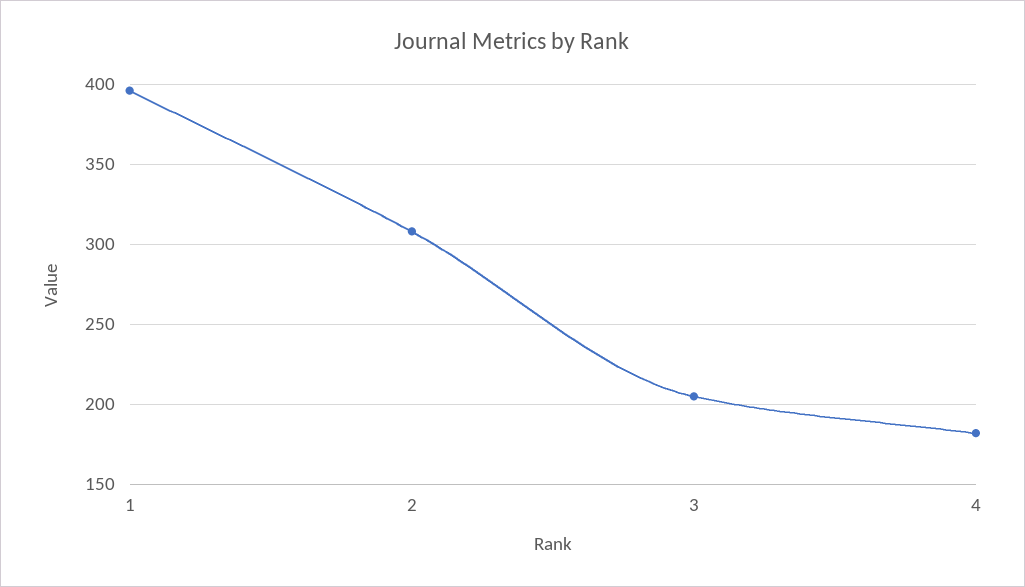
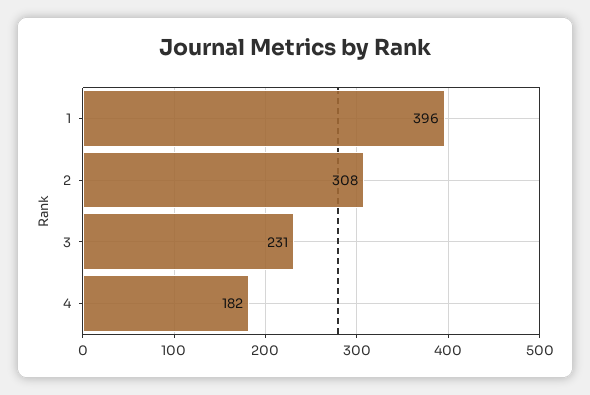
  {
    "1": 396,
    "2": 308,
-   "3": 205,
+   "3": 231,
    "4": 182
  }

